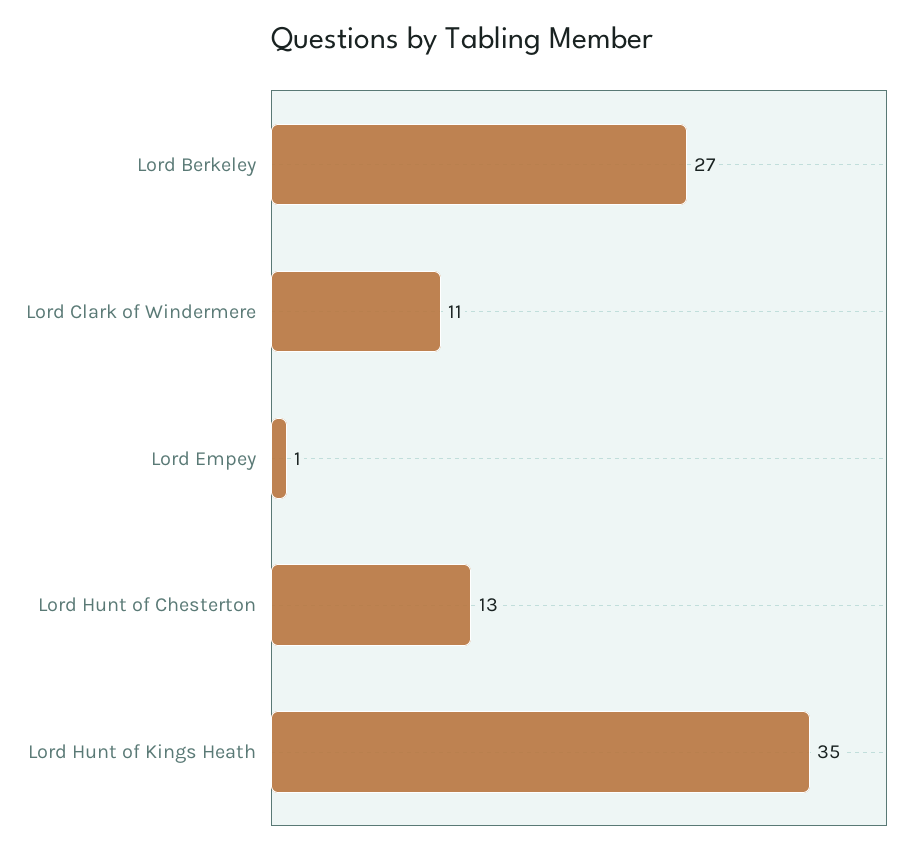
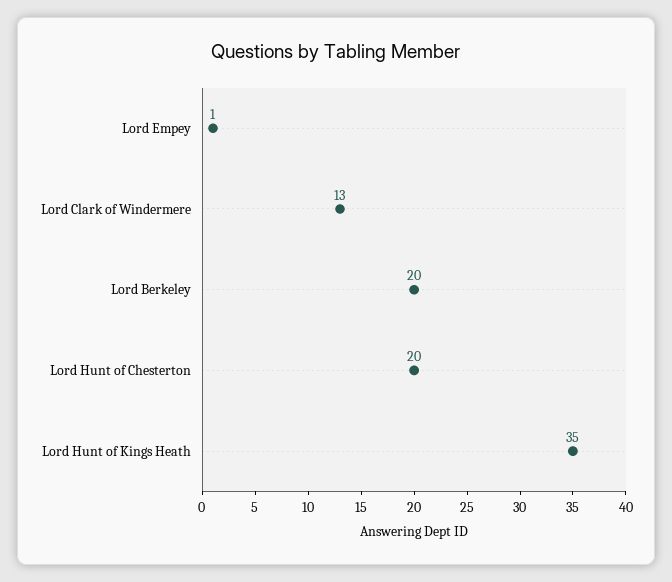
  {
-   "Lord Berkeley": 27,
+   "Lord Berkeley": 20,
-   "Lord Clark of Windermere": 11,
+   "Lord Clark of Windermere": 13,
    "Lord Empey": 1,
-   "Lord Hunt of Chesterton": 13,
+   "Lord Hunt of Chesterton": 20,
    "Lord Hunt of Kings Heath": 35
  }

